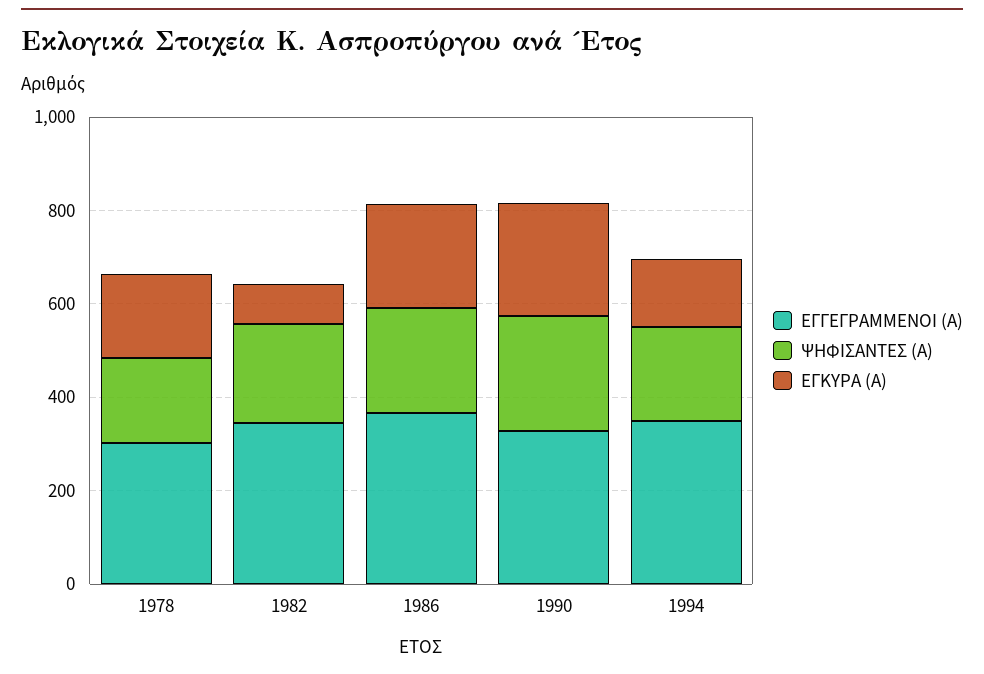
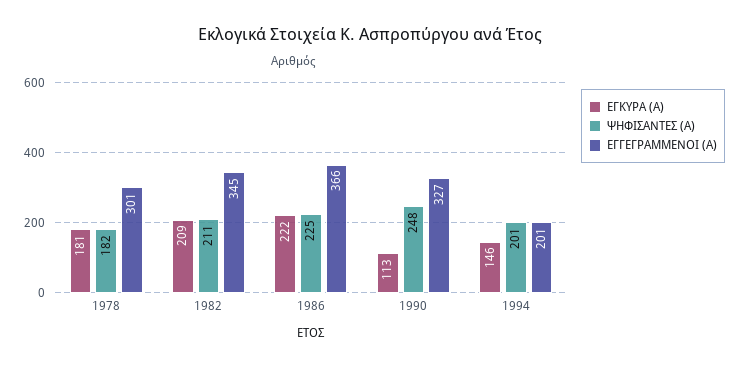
  {
    "ΕΓΓΕΓΡΑΜΜΕΝΟΙ (Α)": {
      "1978": 301,
      "1982": 345,
      "1986": 366,
      "1990": 327,
-     "1994": 350
+     "1994": 201
    },
    "ΨΗΦΙΣΑΝΤΕΣ (Α)": {
      "1978": 182,
      "1982": 211,
      "1986": 225,
      "1990": 248,
      "1994": 201
    },
    "ΕΓΚΥΡΑ (Α)": {
      "1978": 181,
-     "1982": 100,
+     "1982": 209,
      "1986": 222,
-     "1990": 250,
+     "1990": 113,
      "1994": 146
    }
  }

